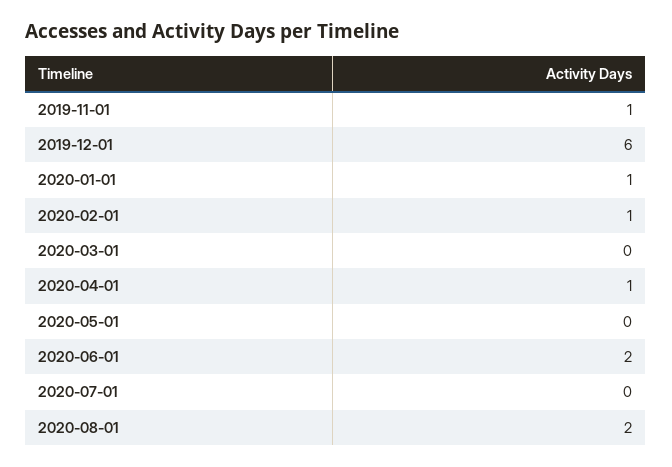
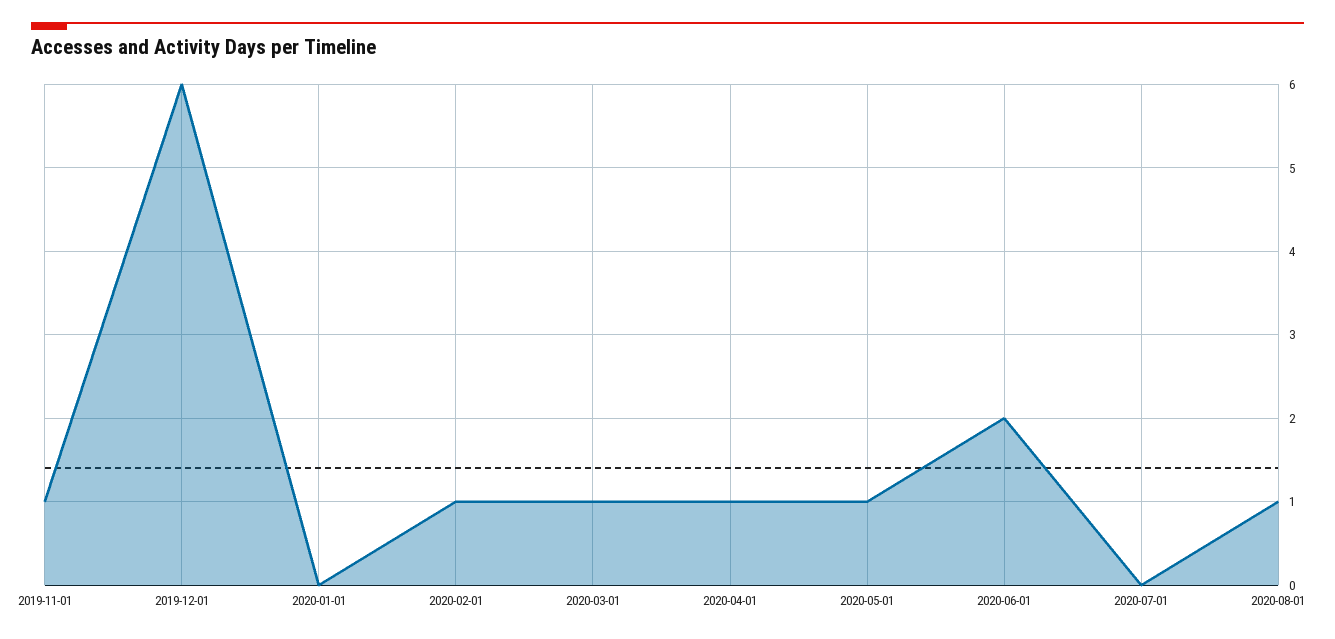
  {
    "2019-11-01": 1,
    "2019-12-01": 6,
-   "2020-01-01": 1,
+   "2020-01-01": 0,
    "2020-02-01": 1,
-   "2020-03-01": 0,
+   "2020-03-01": 1,
    "2020-04-01": 1,
-   "2020-05-01": 0,
+   "2020-05-01": 1,
    "2020-06-01": 2,
    "2020-07-01": 0,
-   "2020-08-01": 2
+   "2020-08-01": 1
  }

